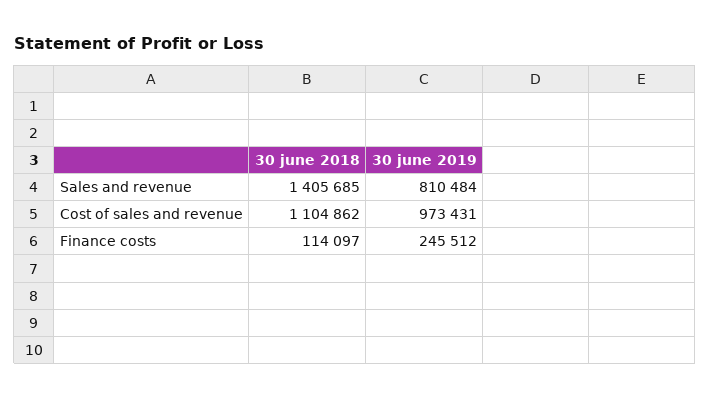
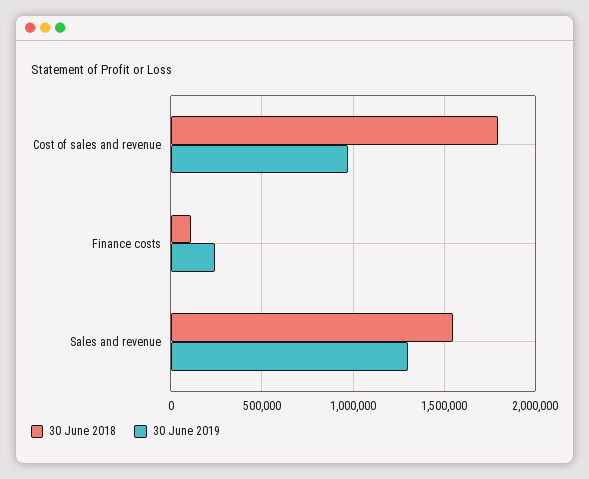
  {
    "30 june 2018": {
-     "Sales and revenue": 1405685,
+     "Sales and revenue": 1550000,
-     "Cost of sales and revenue": 1104862,
+     "Cost of sales and revenue": 1800000,
      "Finance costs": 114097
    },
    "30 june 2019": {
-     "Sales and revenue": 810484,
+     "Sales and revenue": 1300000,
      "Cost of sales and revenue": 973431,
      "Finance costs": 245512
    }
  }

